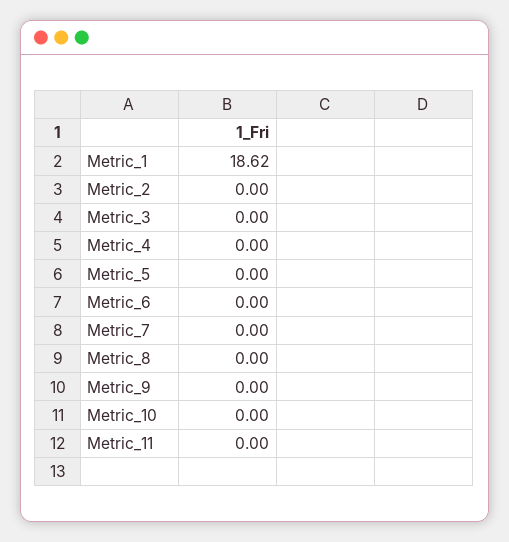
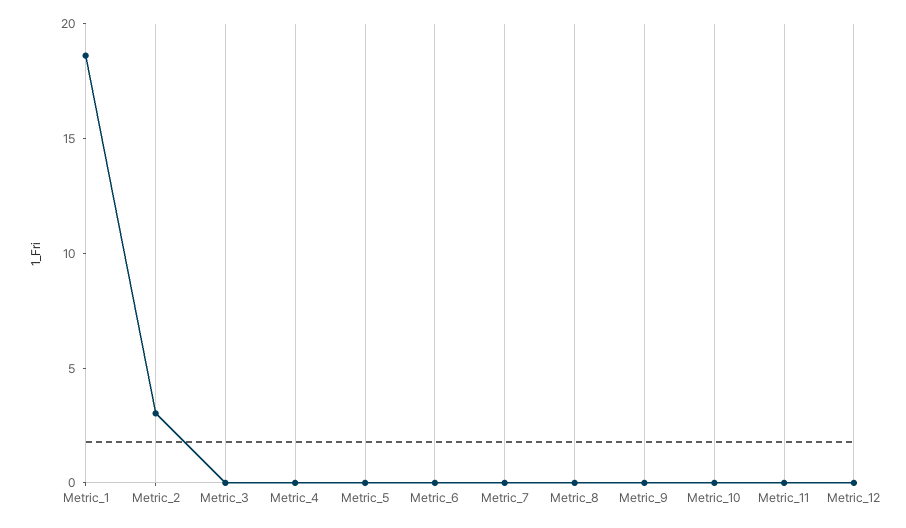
  {
    "Metric_1": 18.62,
-   "Metric_2": 0,
+   "Metric_2": 3,
    "Metric_3": 0,
    "Metric_4": 0,
    "Metric_5": 0,
    "Metric_6": 0,
    "Metric_7": 0,
    "Metric_8": 0,
    "Metric_9": 0,
    "Metric_10": 0,
-   "Metric_11": 0
+   "Metric_11": 0,
+   "Metric_12": 0
  }

